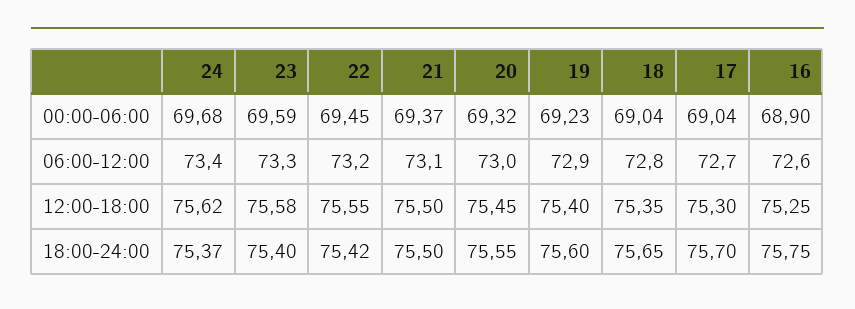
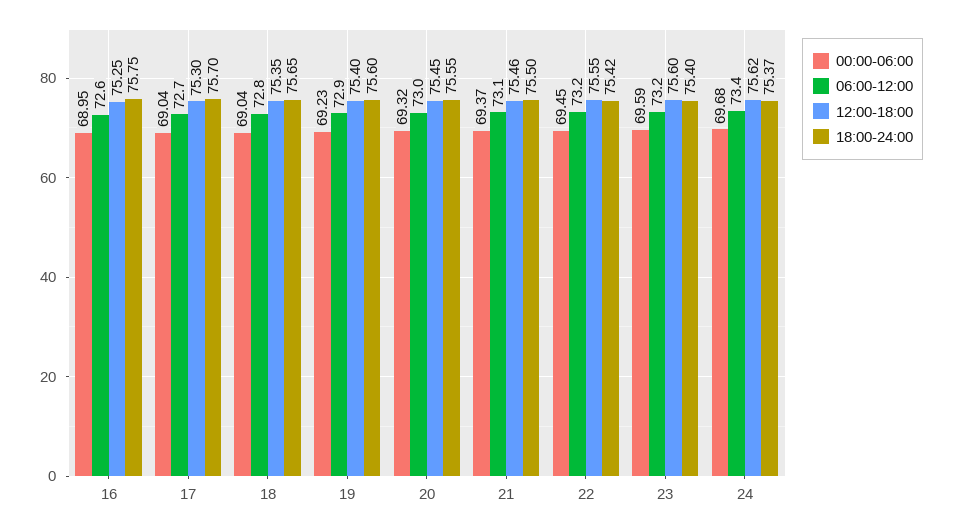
  {
    "00:00-06:00": {
      "24": 69.68,
      "23": 69.59,
      "22": 69.45,
      "21": 69.37,
      "20": 69.32,
      "19": 69.23,
      "18": 69.04,
      "17": 69.04,
-     "16": 68.9
+     "16": 68.95
    },
    "06:00-12:00": {
      "24": 73.4,
-     "23": 73.3,
+     "23": 73.2,
      "22": 73.2,
      "21": 73.1,
      "20": 73,
      "19": 72.9,
      "18": 72.8,
      "17": 72.7,
      "16": 72.6
    },
    "12:00-18:00": {
      "24": 75.62,
-     "23": 75.58,
+     "23": 75.6,
      "22": 75.55,
-     "21": 75.5,
+     "21": 75.46,
      "20": 75.45,
      "19": 75.4,
      "18": 75.35,
      "17": 75.3,
      "16": 75.25
    },
    "18:00-24:00": {
      "24": 75.37,
      "23": 75.4,
      "22": 75.42,
      "21": 75.5,
      "20": 75.55,
      "19": 75.6,
      "18": 75.65,
      "17": 75.7,
      "16": 75.75
    }
  }

